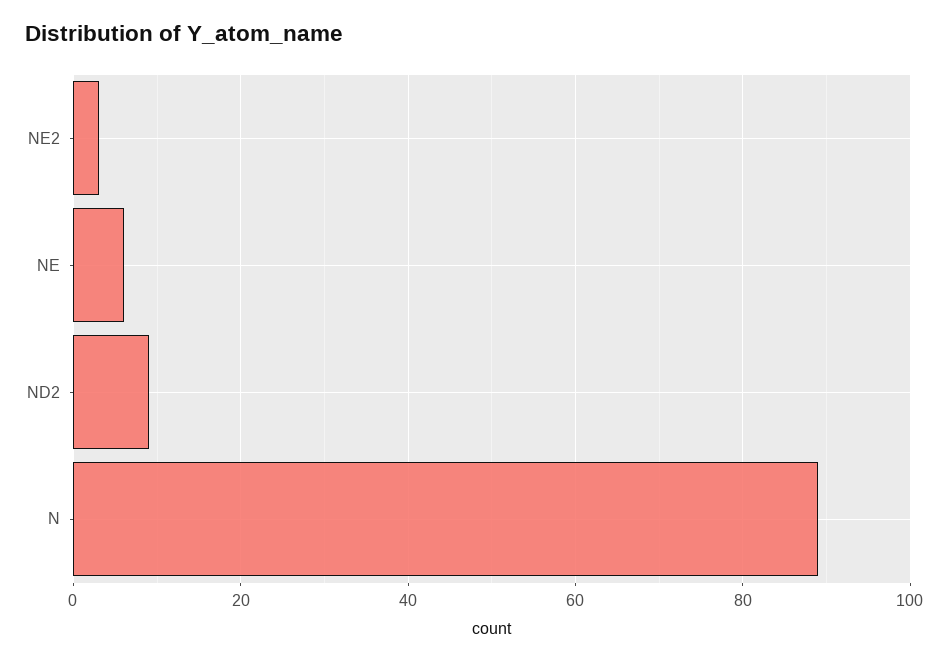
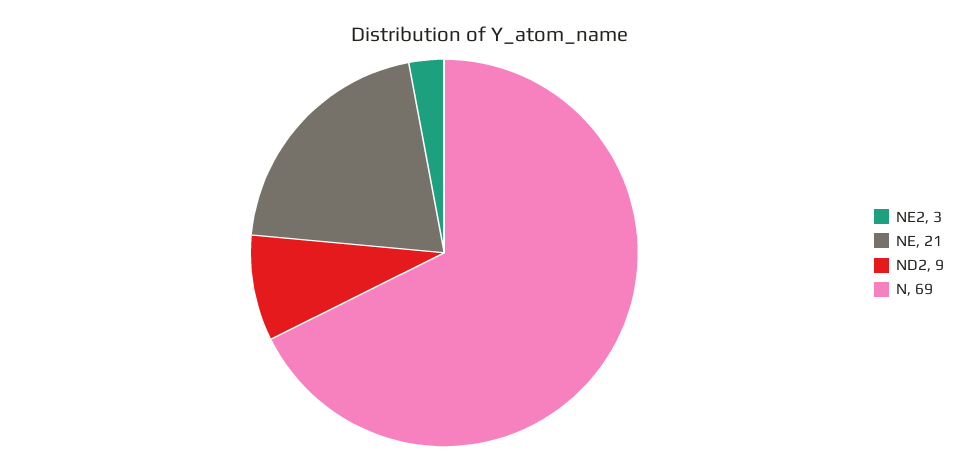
  {
    "NE2": 3,
-   "NE": 5,
+   "NE": 21,
    "ND2": 9,
-   "N": 90
+   "N": 69
  }

